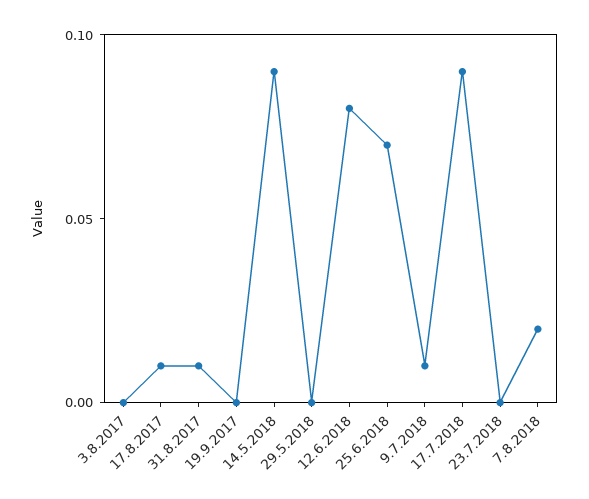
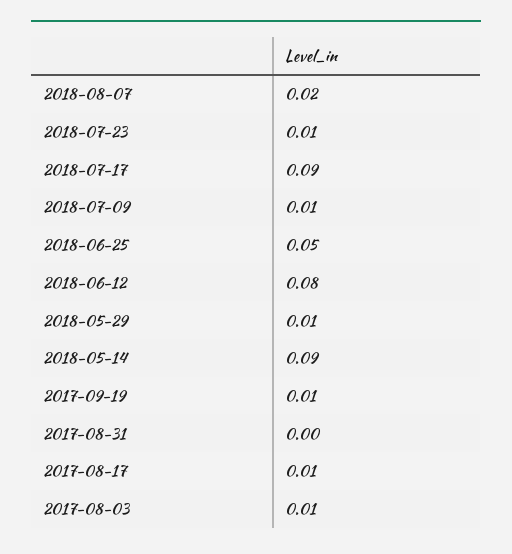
  {
-   "3.8.2017": 0,
+   "3.8.2017": 0.01,
    "17.8.2017": 0.01,
-   "31.8.2017": 0.01,
+   "31.8.2017": 0,
-   "19.9.2017": 0,
+   "19.9.2017": 0.01,
    "14.5.2018": 0.09,
-   "29.5.2018": 0,
+   "29.5.2018": 0.01,
    "12.6.2018": 0.08,
-   "25.6.2018": 0.07,
+   "25.6.2018": 0.05,
    "9.7.2018": 0.01,
    "17.7.2018": 0.09,
-   "23.7.2018": 0,
+   "23.7.2018": 0.01,
    "7.8.2018": 0.02
  }

